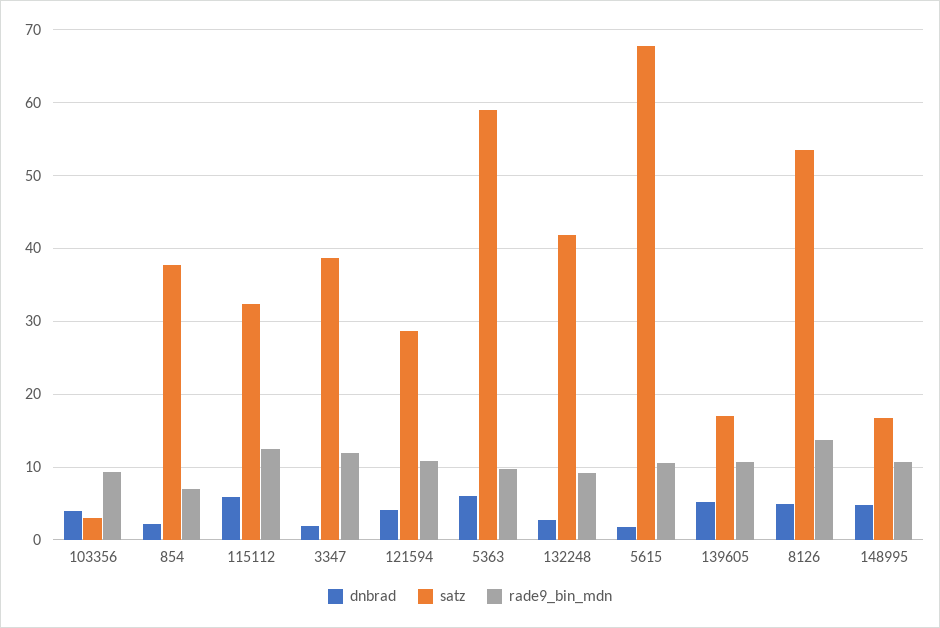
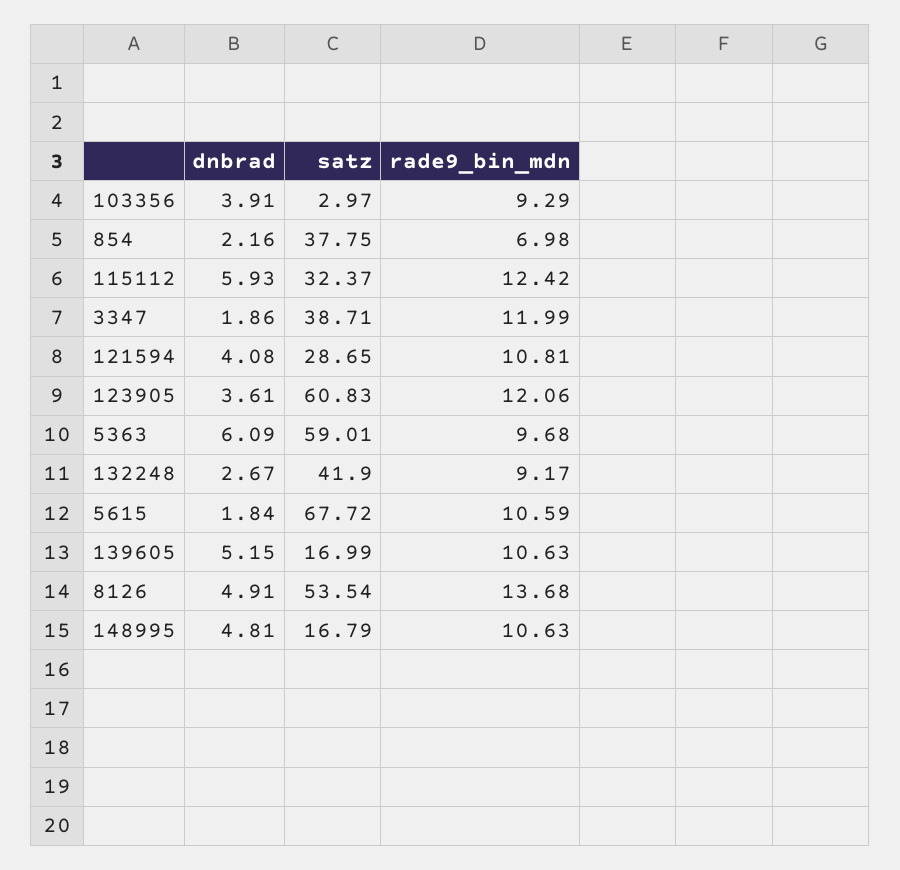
  {
    "dnbrad": {
      "103356": 3.91,
      "854": 2.16,
      "115112": 5.93,
      "3347": 1.86,
      "121594": 4.08,
      "5363": 6.09,
      "132248": 2.67,
      "5615": 1.84,
      "139605": 5.15,
      "8126": 4.91,
-     "148995": 4.81
+     "148995": 4.81,
+     "123905": 3.61
    },
    "satz": {
      "103356": 2.97,
      "854": 37.75,
      "115112": 32.37,
      "3347": 38.71,
      "121594": 28.65,
      "5363": 59.01,
      "132248": 41.9,
      "5615": 67.72,
      "139605": 16.99,
      "8126": 53.54,
-     "148995": 16.79
+     "148995": 16.79,
+     "123905": 60.83
    },
    "rade9_bin_mdn": {
      "103356": 9.29,
      "854": 6.98,
      "115112": 12.42,
      "3347": 11.99,
      "121594": 10.81,
      "5363": 9.68,
      "132248": 9.17,
      "5615": 10.59,
      "139605": 10.63,
      "8126": 13.68,
-     "148995": 10.63
+     "148995": 10.63,
+     "123905": 12.06
    }
  }

